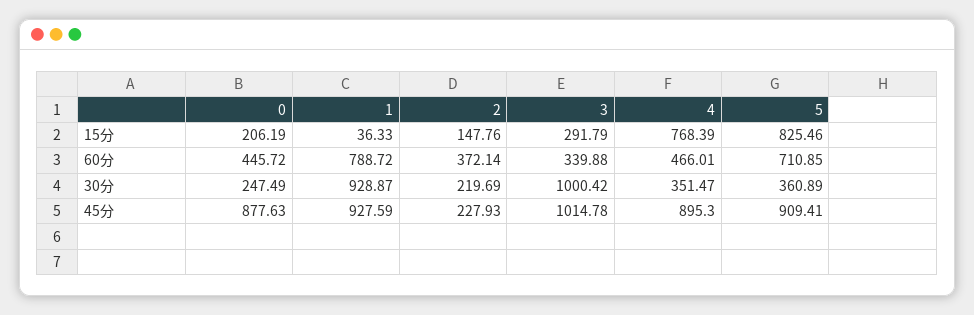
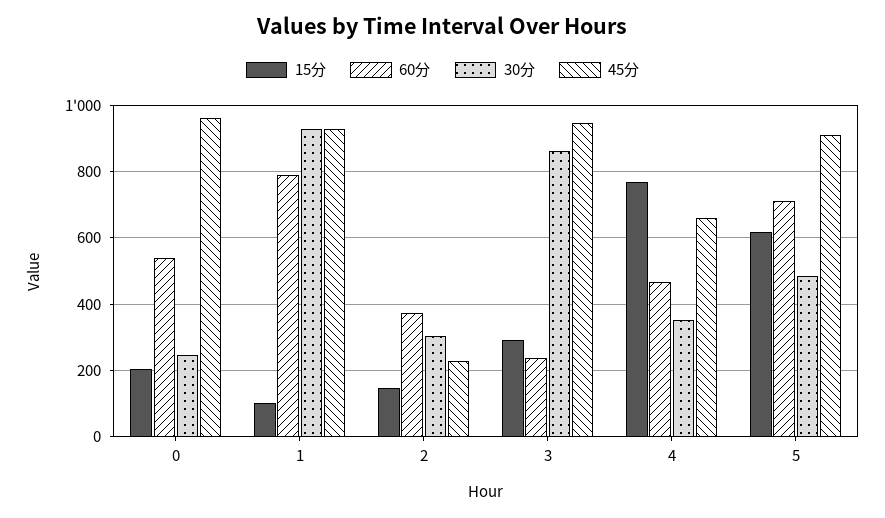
  {
    "15分": {
      "0": 206.19,
-     "1": 36.33,
+     "1": 100,
      "2": 147.76,
      "3": 291.79,
      "4": 768.39,
-     "5": 825.46
+     "5": 620
    },
    "60分": {
-     "0": 445.72,
+     "0": 540,
      "1": 788.72,
      "2": 372.14,
-     "3": 339.88,
+     "3": 240,
      "4": 466.01,
      "5": 710.85
    },
    "30分": {
      "0": 247.49,
      "1": 928.87,
-     "2": 219.69,
+     "2": 300,
-     "3": 1000.42,
+     "3": 860,
      "4": 351.47,
-     "5": 360.89
+     "5": 480
    },
    "45分": {
-     "0": 877.63,
+     "0": 960,
      "1": 927.59,
      "2": 227.93,
-     "3": 1014.78,
+     "3": 940,
-     "4": 895.3,
+     "4": 660,
      "5": 909.41
    }
  }

